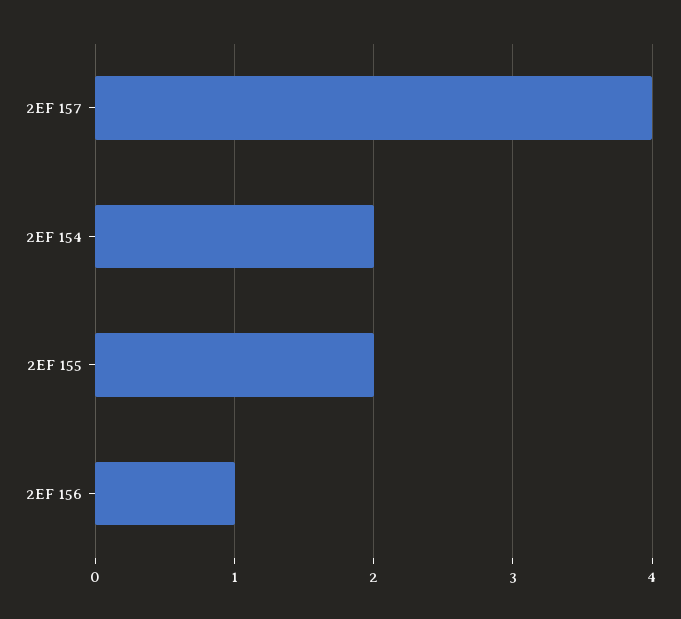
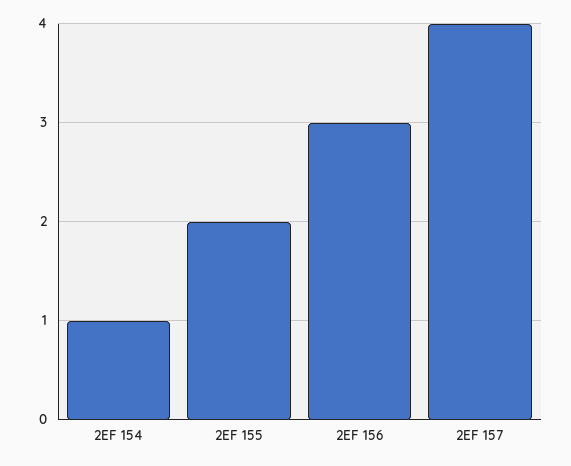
  {
    "2EF 157": 4,
-   "2EF 154": 2,
+   "2EF 154": 1,
    "2EF 155": 2,
-   "2EF 156": 1
+   "2EF 156": 3
  }

